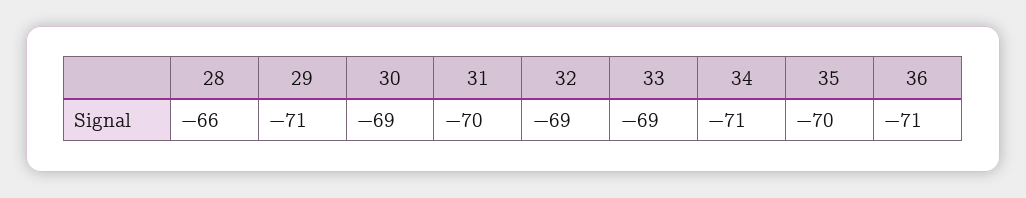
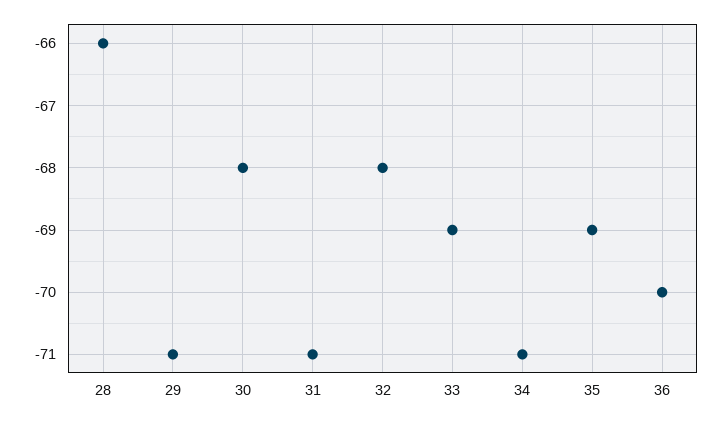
  {
    "28": -66,
    "29": -71,
-   "30": -69,
+   "30": -68,
-   "31": -70,
+   "31": -71,
-   "32": -69,
+   "32": -68,
    "33": -69,
    "34": -71,
-   "35": -70,
+   "35": -69,
-   "36": -71
+   "36": -70
  }

